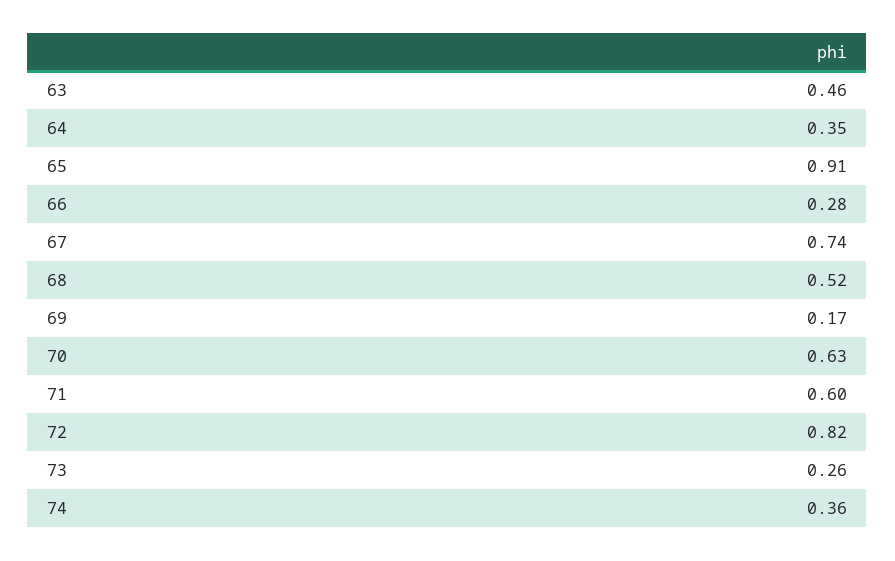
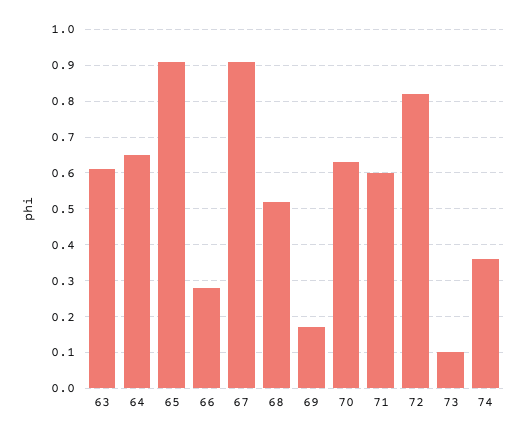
  {
-   "63": 0.46,
+   "63": 0.6,
-   "64": 0.35,
+   "64": 0.65,
    "65": 0.91,
    "66": 0.28,
-   "67": 0.74,
+   "67": 0.9,
    "68": 0.52,
    "69": 0.17,
    "70": 0.63,
    "71": 0.6,
    "72": 0.82,
-   "73": 0.26,
+   "73": 0.1,
    "74": 0.36
  }

